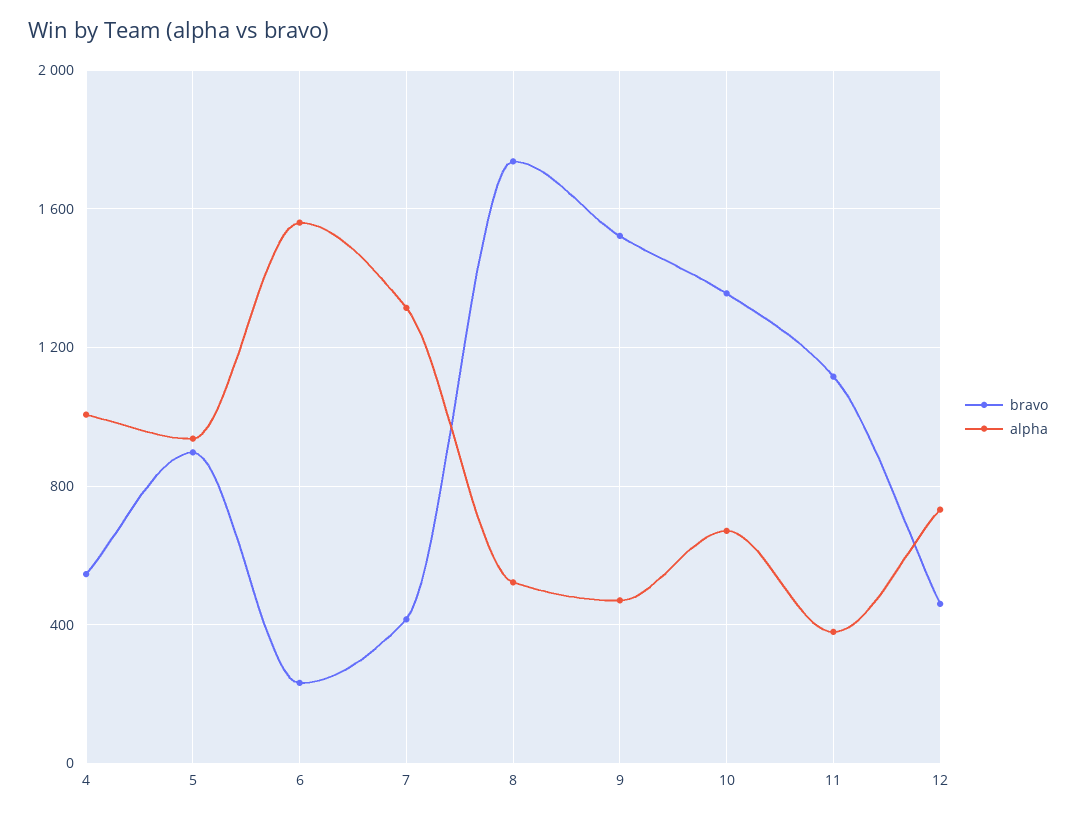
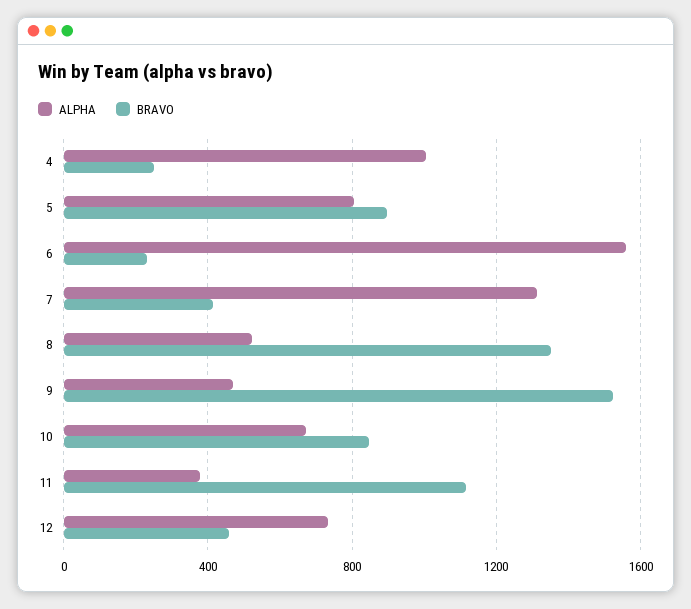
  {
    "bravo": {
-     "4": 550,
+     "4": 250,
      "5": 900,
      "6": 250,
      "7": 400,
-     "8": 1750,
+     "8": 1350,
      "9": 1500,
-     "10": 1350,
+     "10": 850,
      "11": 1100,
      "12": 450
    },
    "alpha": {
      "4": 1000,
-     "5": 950,
+     "5": 800,
      "6": 1550,
      "7": 1300,
      "8": 500,
      "9": 450,
      "10": 650,
      "11": 400,
      "12": 750
    }
  }

